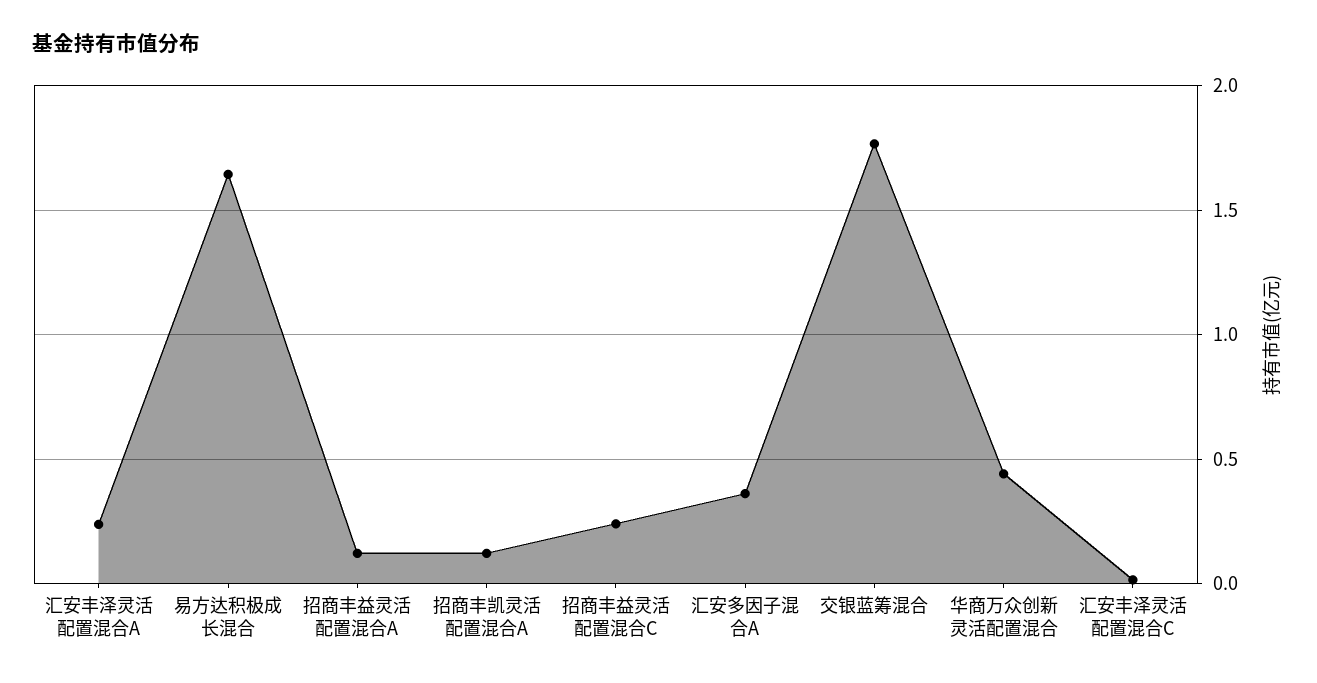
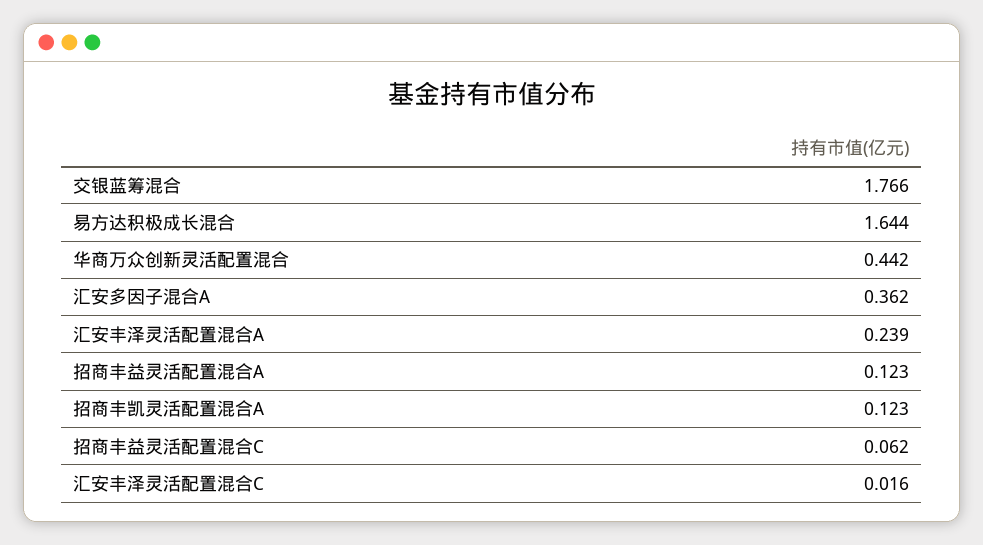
  {
    "汇安丰泽灵活配置混合A": 0.239,
    "易方达积极成长混合": 1.644,
    "招商丰益灵活配置混合A": 0.123,
    "招商丰凯灵活配置混合A": 0.123,
-   "招商丰益灵活配置混合C": 0.25,
+   "招商丰益灵活配置混合C": 0.062,
    "汇安多因子混合A": 0.362,
    "交银蓝筹混合": 1.766,
    "华商万众创新灵活配置混合": 0.442,
    "汇安丰泽灵活配置混合C": 0.016
  }

